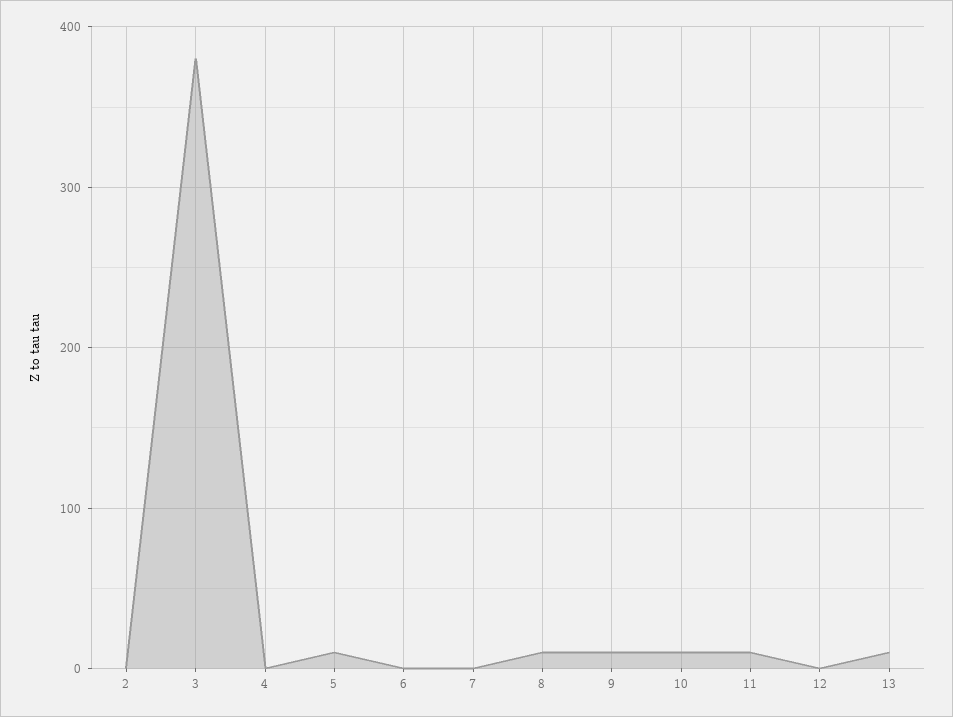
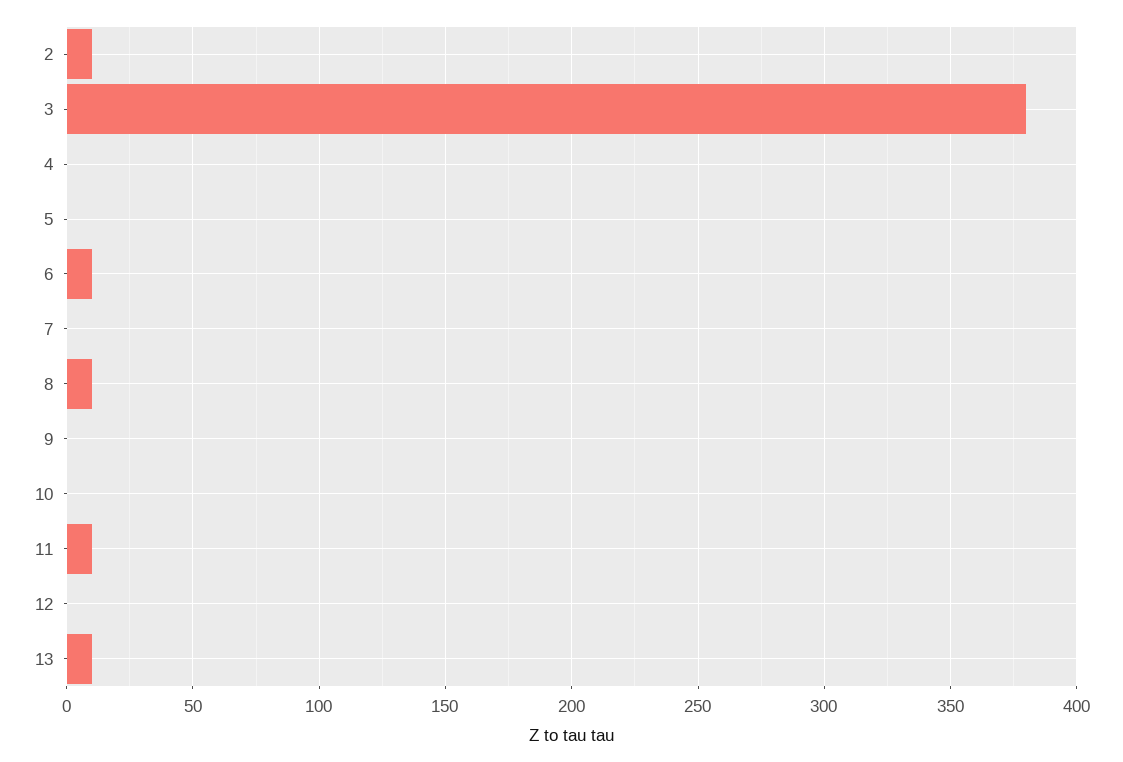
  {
-   "2": 0,
+   "2": 10,
    "3": 380,
    "4": 0,
-   "5": 10,
+   "5": 0,
-   "6": 0,
+   "6": 10,
    "7": 0,
    "8": 10,
-   "9": 10,
+   "9": 0,
-   "10": 10,
+   "10": 0,
    "11": 10,
    "12": 0,
    "13": 10
  }

